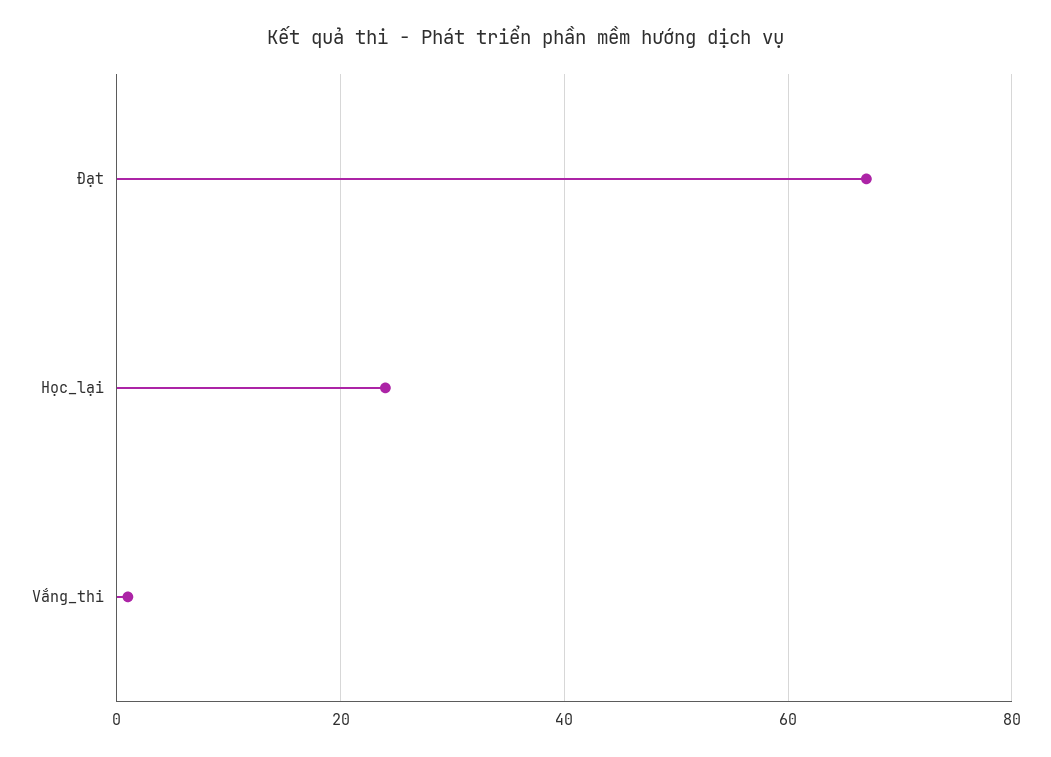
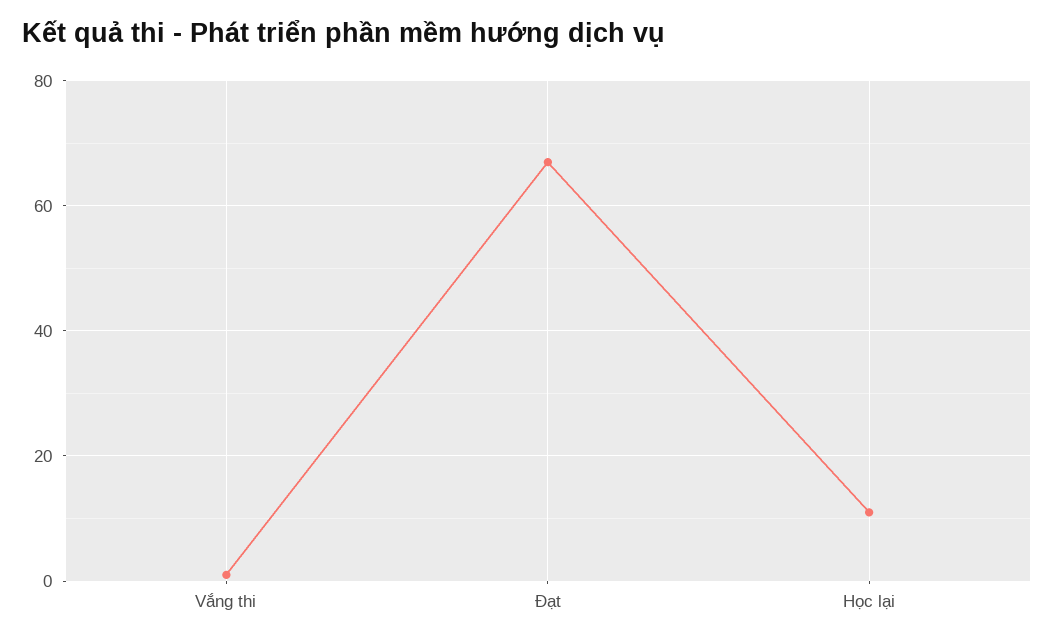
  {
    "Đạt": 65,
-   "Học_lại": 25,
+   "Học_lại": 10,
    "Vắng_thi": 0
  }

